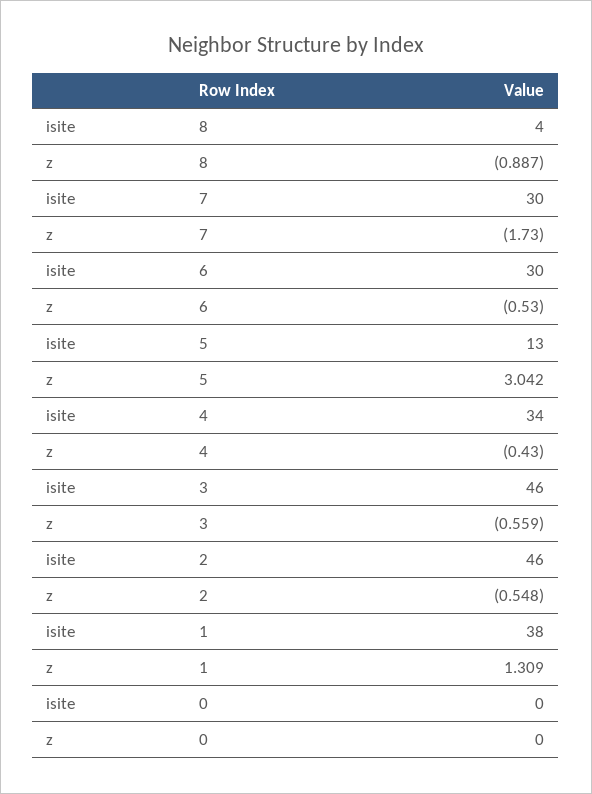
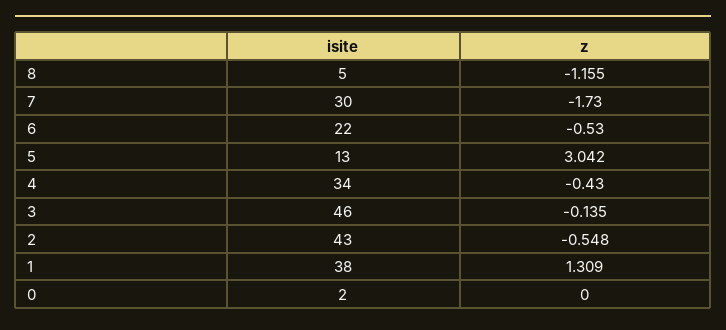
  {
    "isite": {
-     "8": 4,
+     "8": 5,
      "7": 30,
-     "6": 30,
+     "6": 22,
      "5": 13,
      "4": 34,
      "3": 46,
-     "2": 46,
+     "2": 43,
      "1": 38,
-     "0": 0
+     "0": 2
    },
    "z": {
-     "8": -0.887,
+     "8": -1.155,
      "7": -1.73,
      "6": -0.53,
      "5": 3.042,
      "4": -0.43,
-     "3": -0.559,
+     "3": -0.135,
      "2": -0.548,
      "1": 1.309,
      "0": 0
    }
  }

